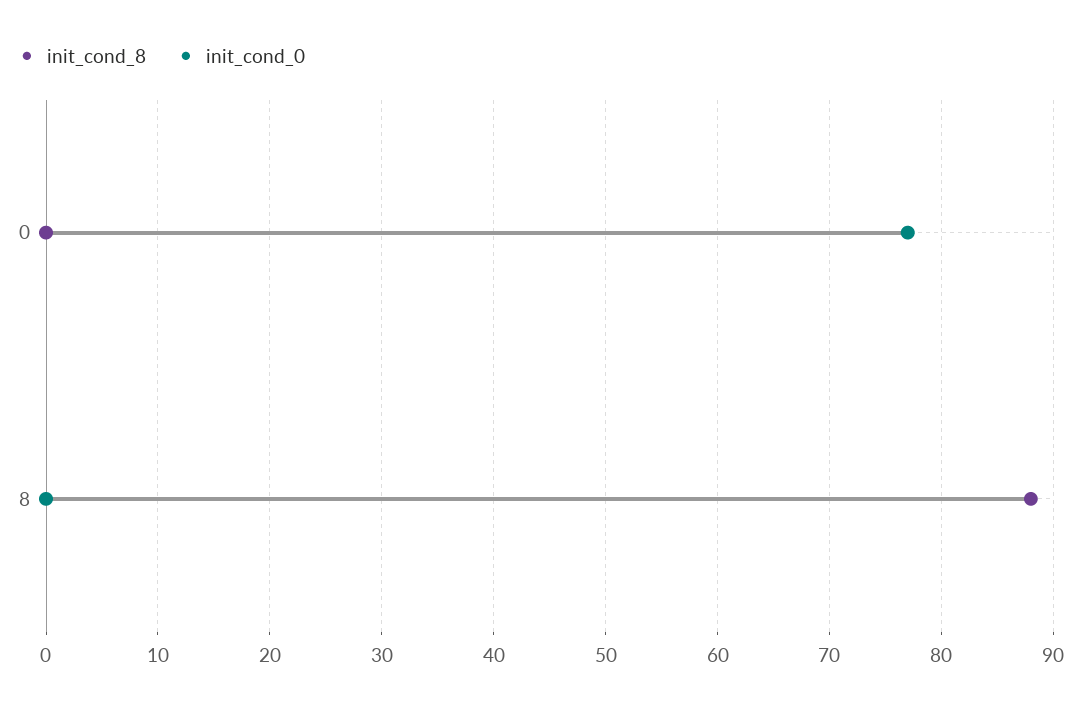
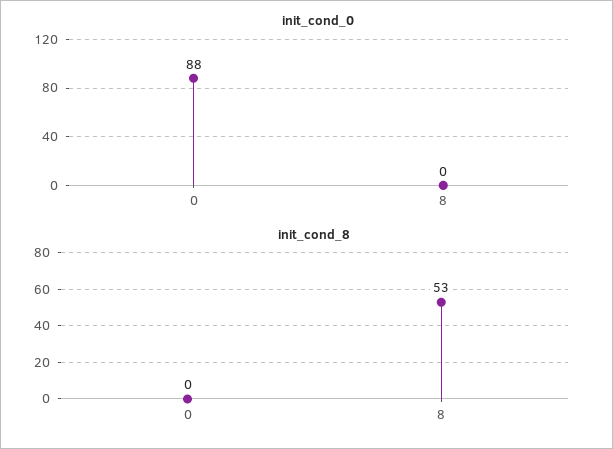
  {
    "init_cond_8": {
      "0": 0,
-     "8": 88
+     "8": 53
    },
    "init_cond_0": {
-     "0": 77,
+     "0": 88,
      "8": 0
    }
  }

